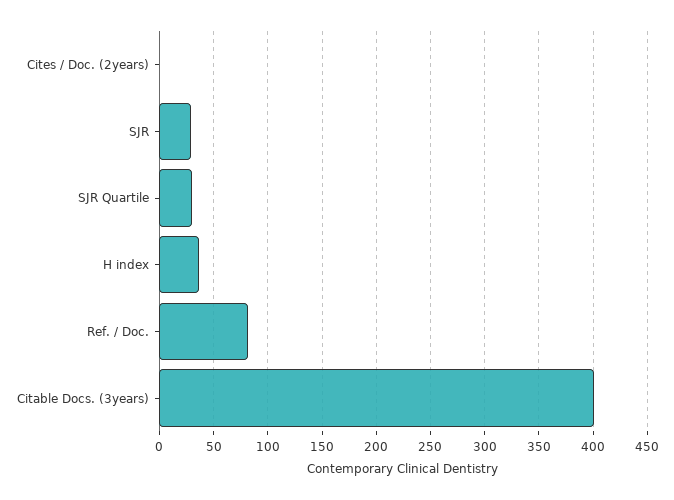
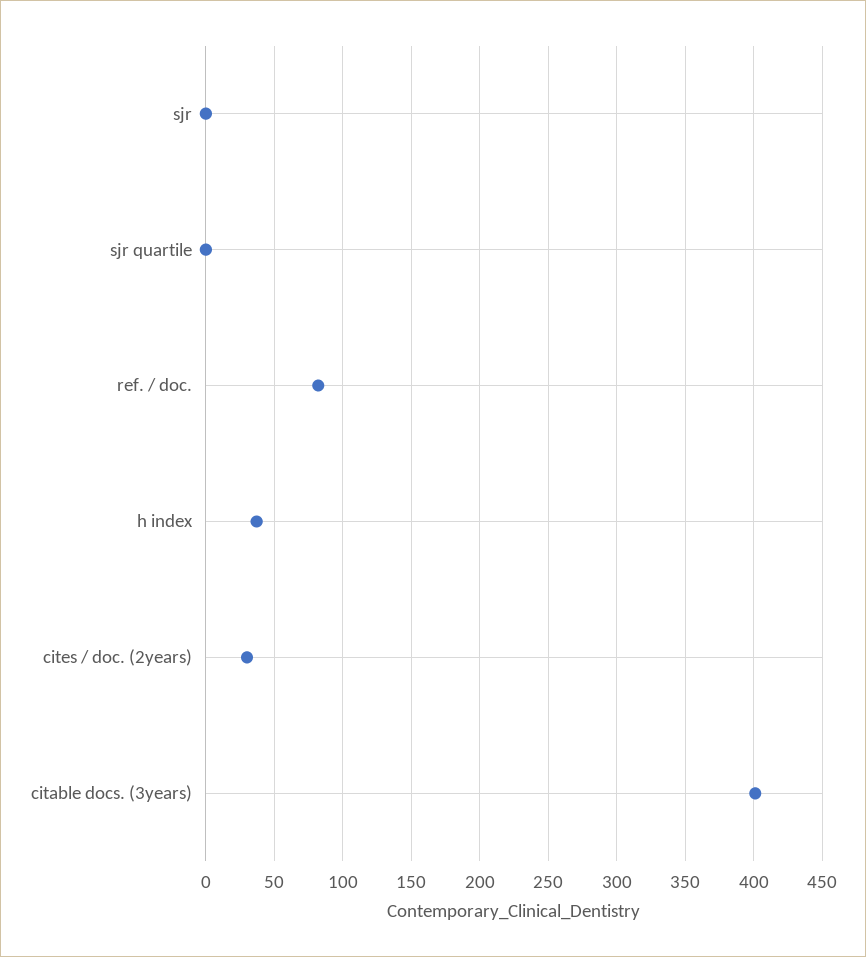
  {
-   "Cites / Doc. (2years)": 0,
+   "Cites / Doc. (2years)": 30,
-   "SJR": 30,
+   "SJR": 0,
-   "SJR Quartile": 30,
+   "SJR Quartile": 0,
    "H index": 35,
    "Ref. / Doc.": 80,
    "Citable Docs. (3years)": 400
  }

